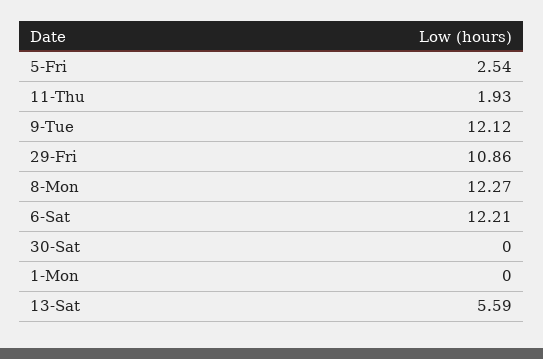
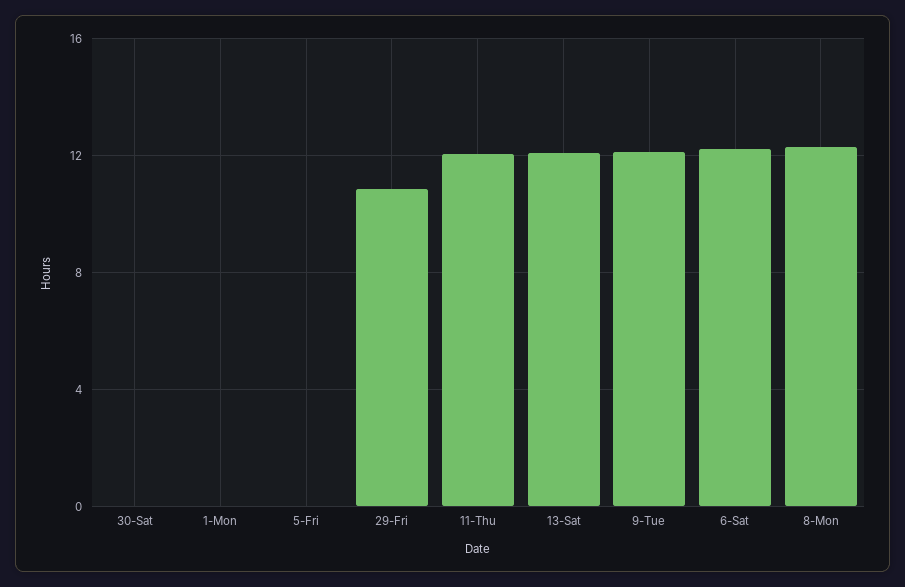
  {
-   "5-Fri": 2.54,
+   "5-Fri": 0,
-   "11-Thu": 1.93,
+   "11-Thu": 12,
    "9-Tue": 12.12,
    "29-Fri": 10.86,
    "8-Mon": 12.27,
    "6-Sat": 12.21,
    "30-Sat": 0,
    "1-Mon": 0,
-   "13-Sat": 5.59
+   "13-Sat": 12
  }

